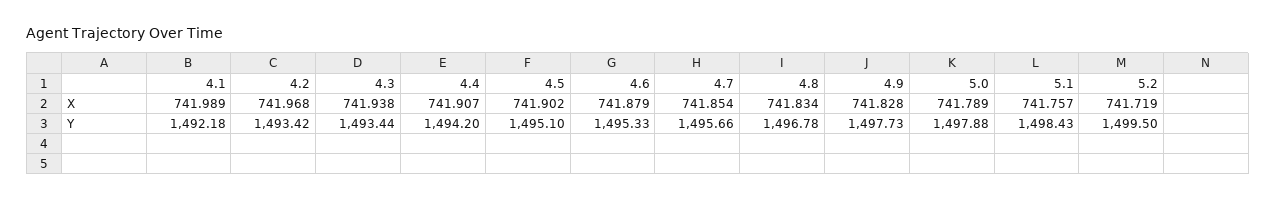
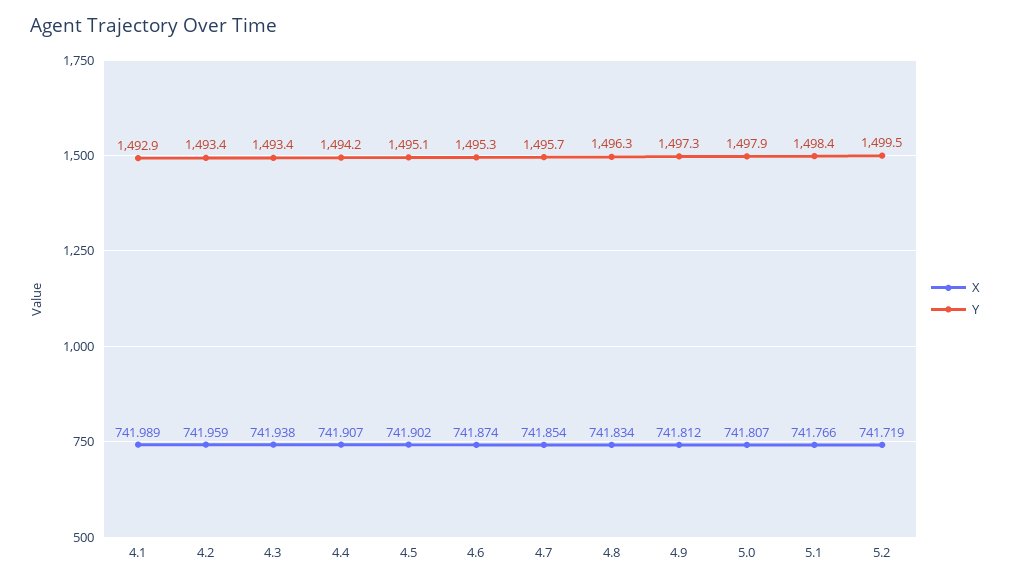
  {
    "X": {
      "4.1": 741.989,
-     "4.2": 741.968,
+     "4.2": 741.959,
      "4.3": 741.938,
      "4.4": 741.907,
      "4.5": 741.902,
-     "4.6": 741.879,
+     "4.6": 741.874,
      "4.7": 741.854,
      "4.8": 741.834,
-     "4.9": 741.828,
+     "4.9": 741.812,
-     "5.0": 741.789,
+     "5.0": 741.807,
-     "5.1": 741.757,
+     "5.1": 741.766,
      "5.2": 741.719
    },
    "Y": {
-     "4.1": 1492.18,
+     "4.1": 1492.9,
      "4.2": 1493.42,
      "4.3": 1493.44,
      "4.4": 1494.2,
      "4.5": 1495.1,
      "4.6": 1495.33,
      "4.7": 1495.66,
-     "4.8": 1496.78,
+     "4.8": 1496.3,
-     "4.9": 1497.73,
+     "4.9": 1497.3,
      "5.0": 1497.88,
      "5.1": 1498.43,
      "5.2": 1499.5
    }
  }

